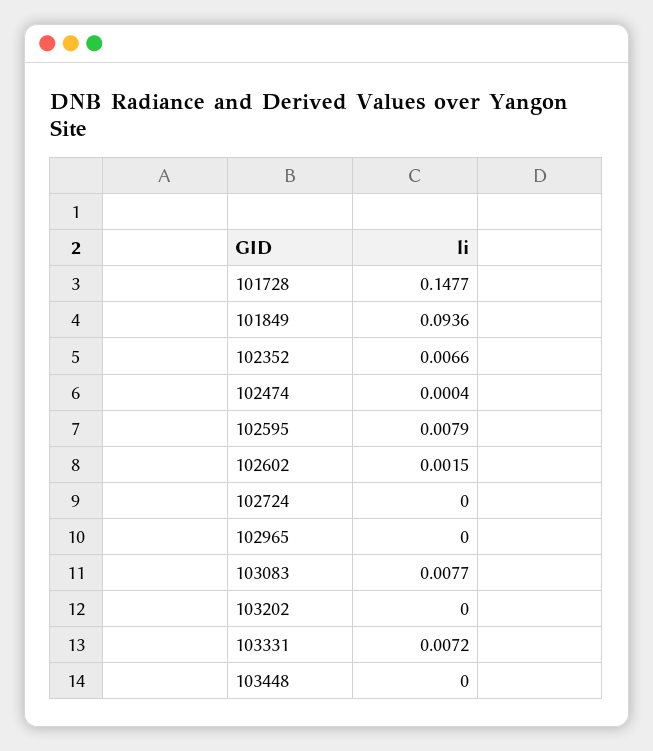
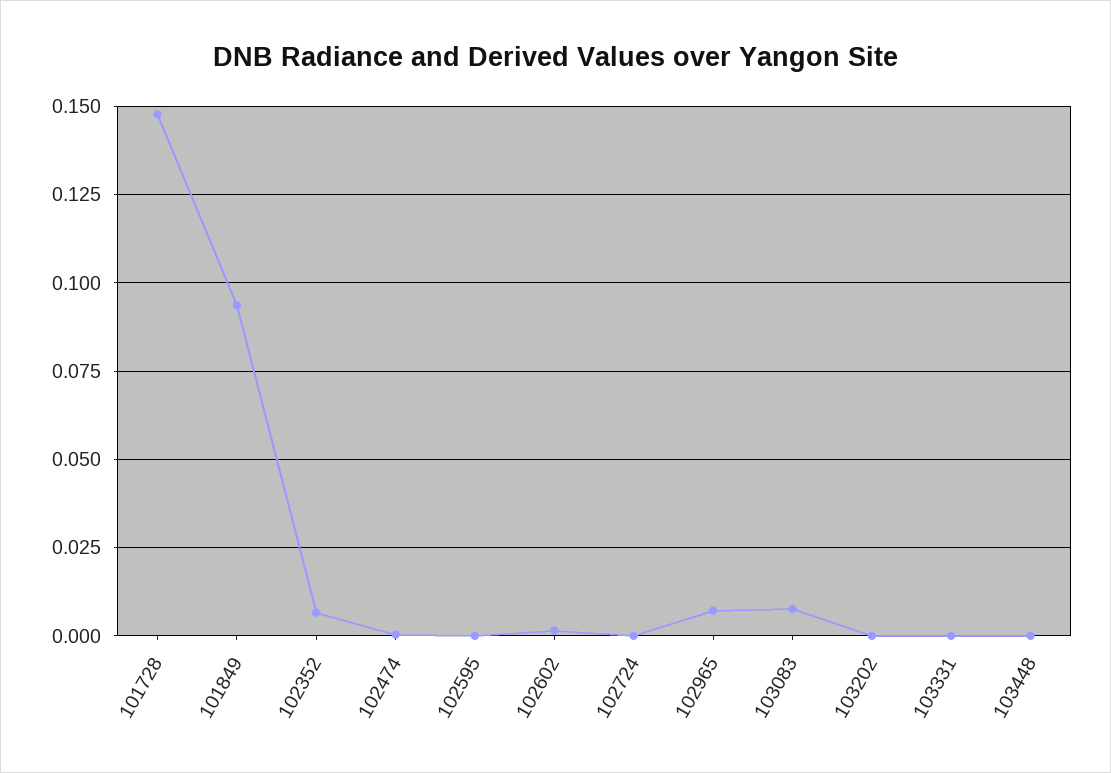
  {
    "101728": 0.1477,
    "101849": 0.0936,
    "102352": 0.0066,
    "102474": 0.0004,
-   "102595": 0.0079,
+   "102595": 0,
    "102602": 0.0015,
    "102724": 0,
-   "102965": 0,
+   "102965": 0.0075,
    "103083": 0.0077,
    "103202": 0,
-   "103331": 0.0072,
+   "103331": 0,
    "103448": 0
  }

